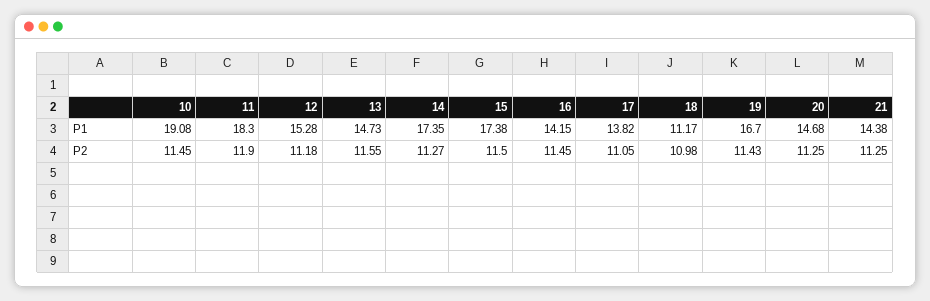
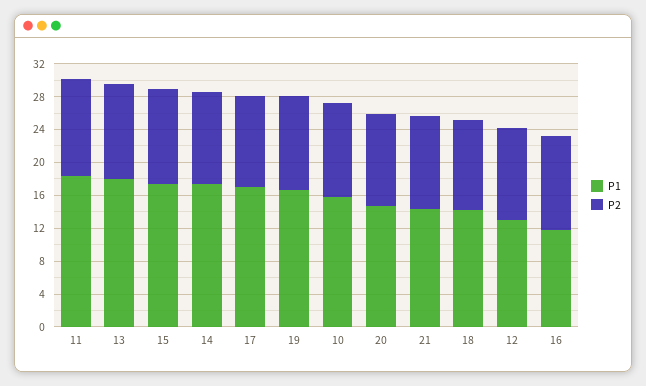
  {
    "P1": {
-     "10": 19.08,
+     "10": 16,
      "11": 18.3,
-     "12": 15.28,
+     "12": 13,
-     "13": 14.73,
+     "13": 18,
      "14": 17.35,
      "15": 17.38,
-     "16": 14.15,
+     "16": 12,
-     "17": 13.82,
+     "17": 17,
-     "18": 11.17,
+     "18": 14,
      "19": 16.7,
      "20": 14.68,
      "21": 14.38
    },
    "P2": {
      "10": 11.45,
      "11": 11.9,
      "12": 11.18,
      "13": 11.55,
      "14": 11.27,
      "15": 11.5,
      "16": 11.45,
      "17": 11.05,
      "18": 10.98,
      "19": 11.43,
      "20": 11.25,
      "21": 11.25
    }
  }

